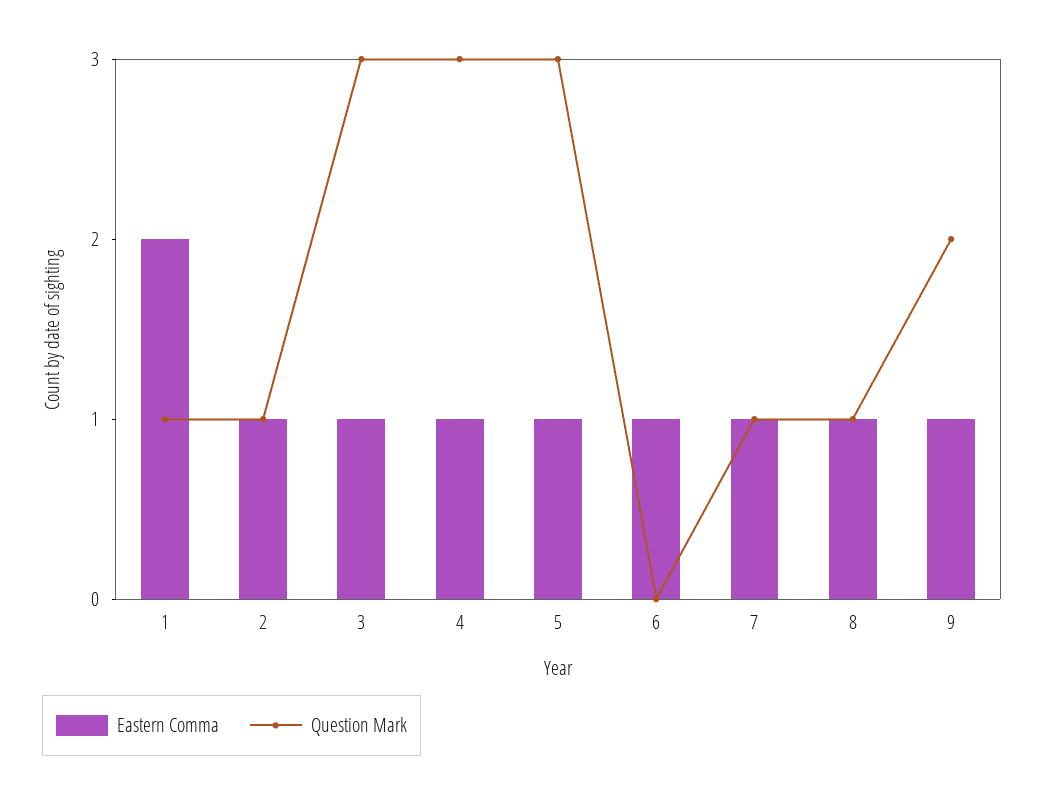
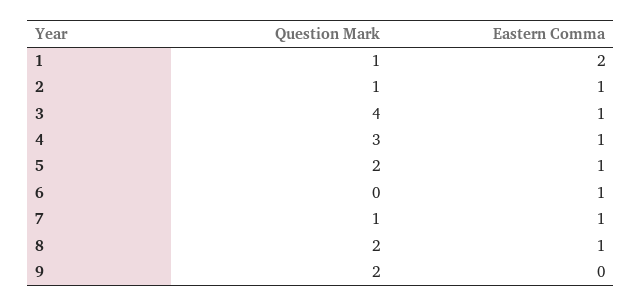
  {
    "Eastern Comma": {
      "1": 2,
      "2": 1,
      "3": 1,
      "4": 1,
      "5": 1,
      "6": 1,
      "7": 1,
      "8": 1,
-     "9": 1
+     "9": 0
    },
    "Question Mark": {
      "1": 1,
      "2": 1,
-     "3": 3,
+     "3": 4,
      "4": 3,
-     "5": 3,
+     "5": 2,
      "6": 0,
      "7": 1,
-     "8": 1,
+     "8": 2,
      "9": 2
    }
  }

